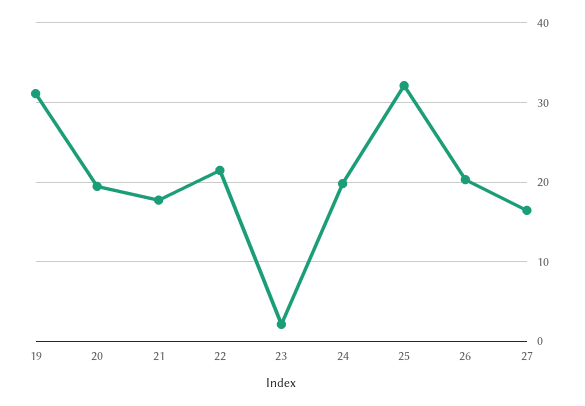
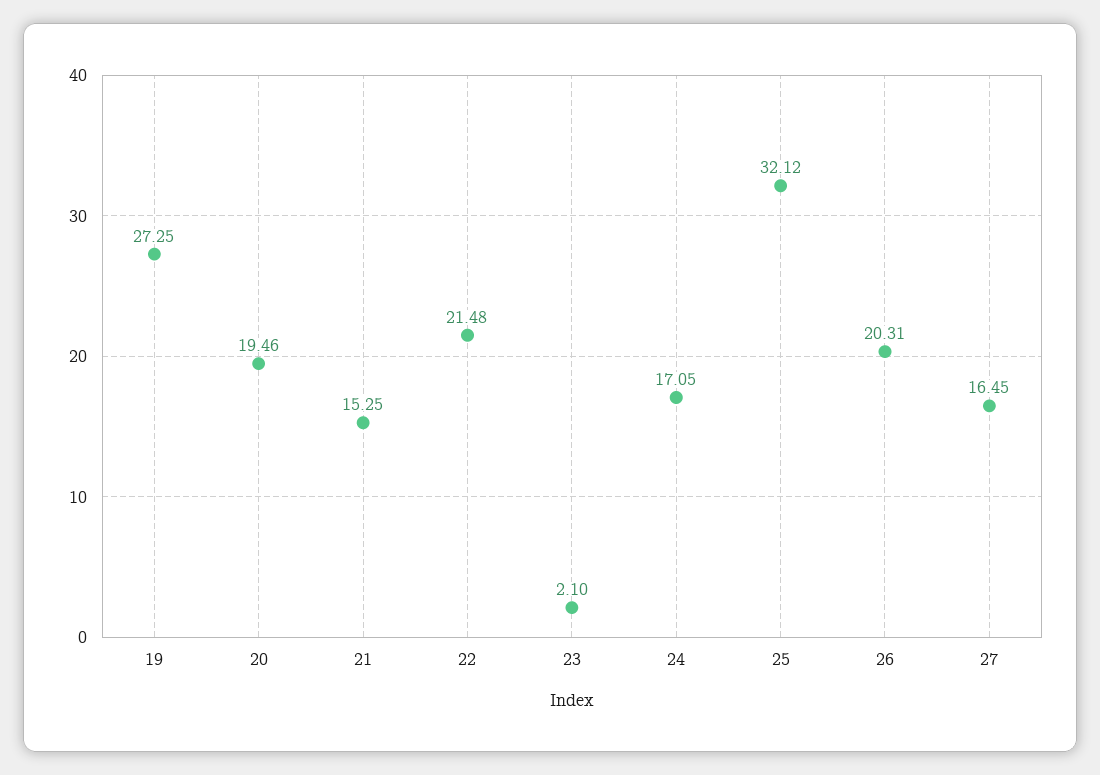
  {
-   "19": 31,
+   "19": 27.25,
    "20": 19.46,
-   "21": 18,
+   "21": 15.25,
    "22": 21.48,
    "23": 2.1,
-   "24": 20,
+   "24": 17.05,
    "25": 32.12,
    "26": 20.31,
    "27": 16.45
  }

